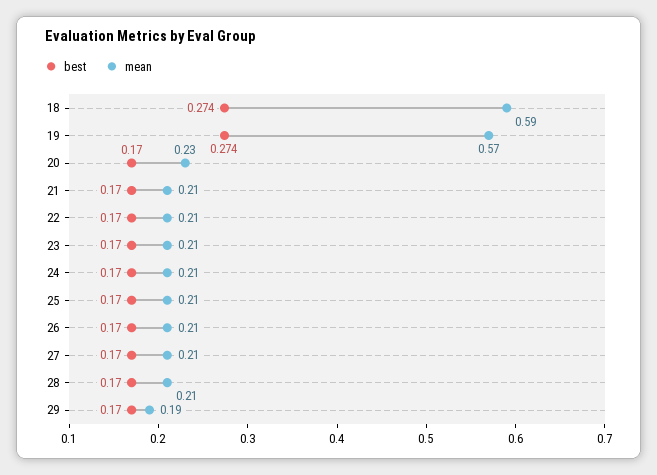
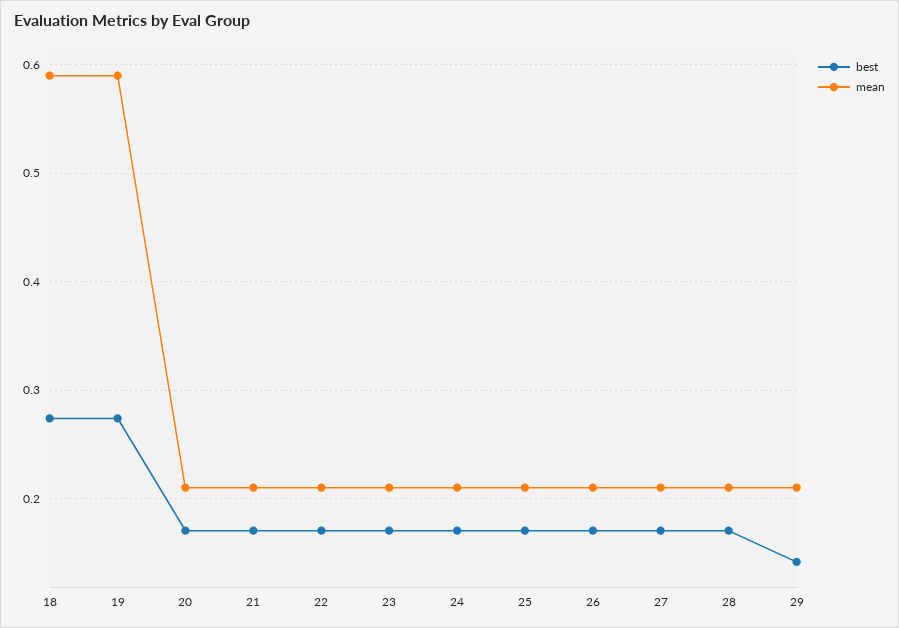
  {
    "best": {
      "18": 0.274,
      "19": 0.274,
      "20": 0.17,
      "21": 0.17,
      "22": 0.17,
      "23": 0.17,
      "24": 0.17,
      "25": 0.17,
      "26": 0.17,
      "27": 0.17,
      "28": 0.17,
-     "29": 0.17
+     "29": 0.14
    },
    "mean": {
      "18": 0.59,
-     "19": 0.57,
+     "19": 0.59,
-     "20": 0.23,
+     "20": 0.21,
      "21": 0.21,
      "22": 0.21,
      "23": 0.21,
      "24": 0.21,
      "25": 0.21,
      "26": 0.21,
      "27": 0.21,
      "28": 0.21,
-     "29": 0.19
+     "29": 0.21
    }
  }

